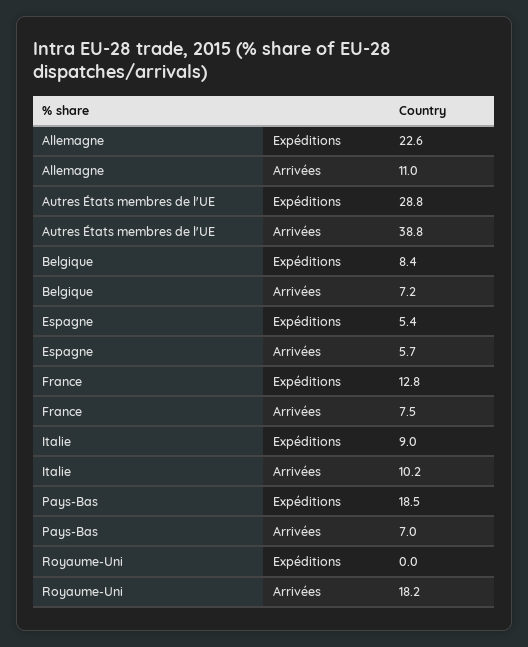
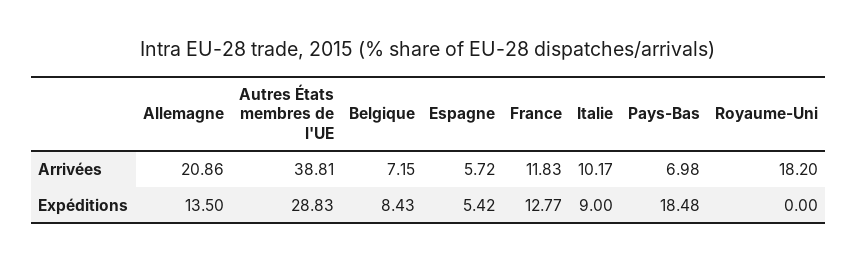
  {
    "Allemagne": {
-     "Expéditions": 22.6,
+     "Expéditions": 13.5,
-     "Arrivées": 11
+     "Arrivées": 20.86
    },
    "Autres États membres de l'UE": {
      "Expéditions": 28.83,
      "Arrivées": 38.81
    },
    "Belgique": {
      "Expéditions": 8.43,
      "Arrivées": 7.15
    },
    "Espagne": {
      "Expéditions": 5.42,
      "Arrivées": 5.72
    },
    "France": {
      "Expéditions": 12.77,
-     "Arrivées": 7.5
+     "Arrivées": 11.83
    },
    "Italie": {
      "Expéditions": 9,
      "Arrivées": 10.17
    },
    "Pays-Bas": {
      "Expéditions": 18.48,
      "Arrivées": 6.98
    },
    "Royaume-Uni": {
      "Expéditions": 0,
      "Arrivées": 18.2
    }
  }

